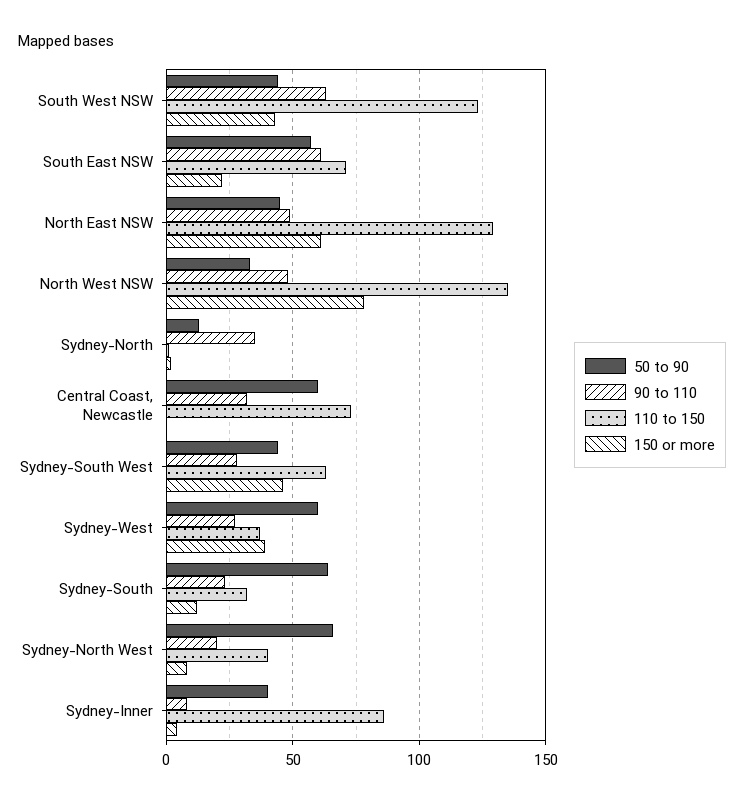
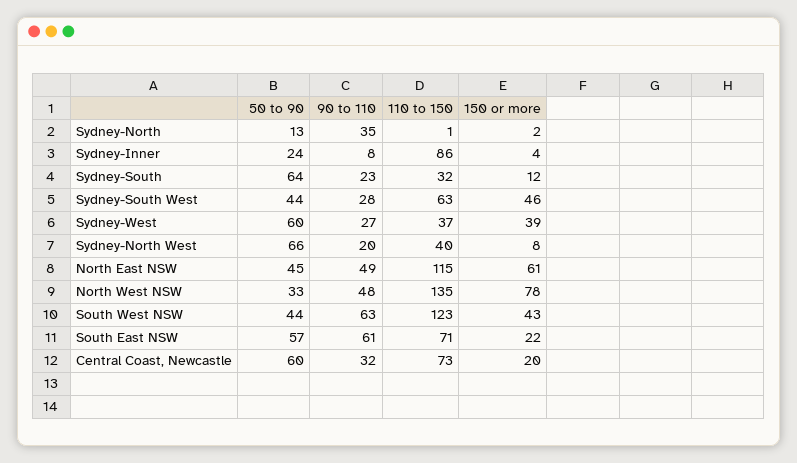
  {
    "50 to 90": {
      "South West NSW": 44,
      "South East NSW": 57,
      "North East NSW": 45,
      "North West NSW": 33,
      "Sydney-North": 13,
      "Central Coast, Newcastle": 60,
      "Sydney-South West": 44,
      "Sydney-West": 60,
      "Sydney-South": 64,
      "Sydney-North West": 66,
-     "Sydney-Inner": 40
+     "Sydney-Inner": 24
    },
    "90 to 110": {
      "South West NSW": 63,
      "South East NSW": 61,
      "North East NSW": 49,
      "North West NSW": 48,
      "Sydney-North": 35,
      "Central Coast, Newcastle": 32,
      "Sydney-South West": 28,
      "Sydney-West": 27,
      "Sydney-South": 23,
      "Sydney-North West": 20,
      "Sydney-Inner": 8
    },
    "110 to 150": {
      "South West NSW": 123,
      "South East NSW": 71,
-     "North East NSW": 130,
+     "North East NSW": 115,
      "North West NSW": 135,
      "Sydney-North": 1,
      "Central Coast, Newcastle": 73,
      "Sydney-South West": 63,
      "Sydney-West": 37,
      "Sydney-South": 32,
      "Sydney-North West": 40,
      "Sydney-Inner": 86
    },
    "150 or more": {
      "South West NSW": 43,
      "South East NSW": 22,
      "North East NSW": 61,
      "North West NSW": 78,
      "Sydney-North": 2,
-     "Central Coast, Newcastle": 0,
+     "Central Coast, Newcastle": 20,
      "Sydney-South West": 46,
      "Sydney-West": 39,
      "Sydney-South": 12,
      "Sydney-North West": 8,
      "Sydney-Inner": 4
    }
  }

